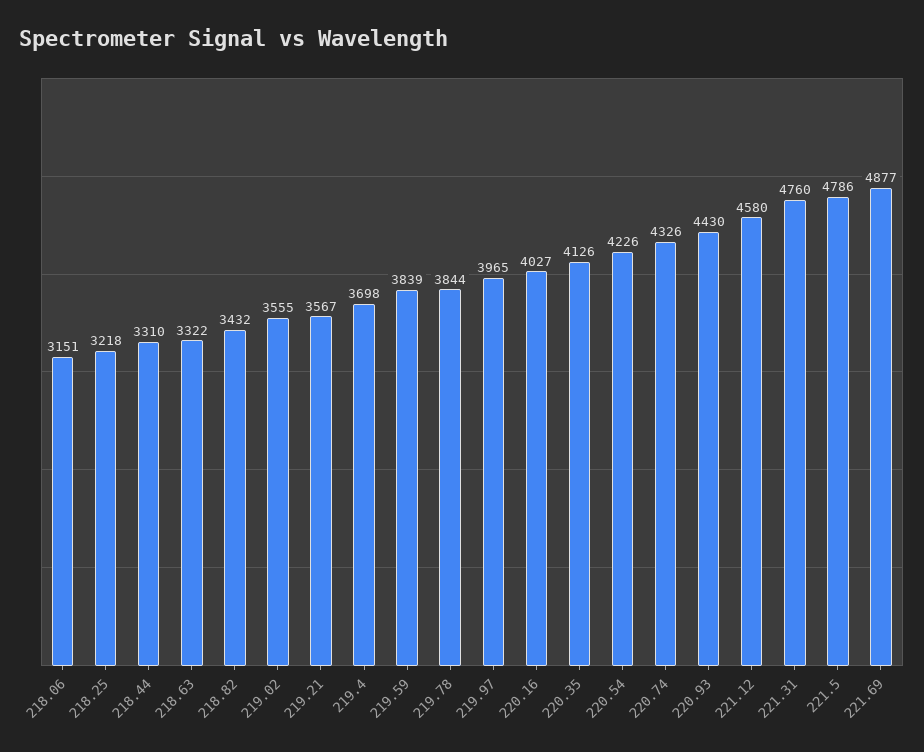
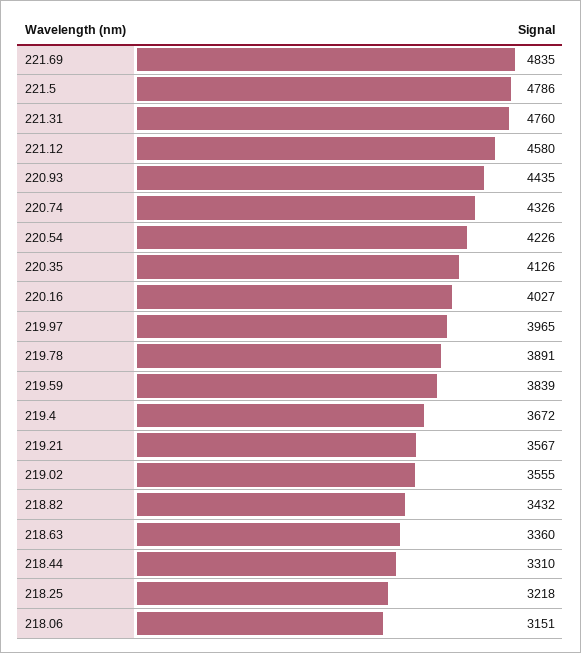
  {
    "218.06": 3151,
    "218.25": 3218,
    "218.44": 3310,
-   "218.63": 3322,
+   "218.63": 3360,
    "218.82": 3432,
    "219.02": 3555,
    "219.21": 3567,
-   "219.4": 3698,
+   "219.4": 3672,
    "219.59": 3839,
-   "219.78": 3844,
+   "219.78": 3891,
    "219.97": 3965,
    "220.16": 4027,
    "220.35": 4126,
    "220.54": 4226,
    "220.74": 4326,
-   "220.93": 4430,
+   "220.93": 4435,
    "221.12": 4580,
    "221.31": 4760,
    "221.5": 4786,
-   "221.69": 4877
+   "221.69": 4835
  }

